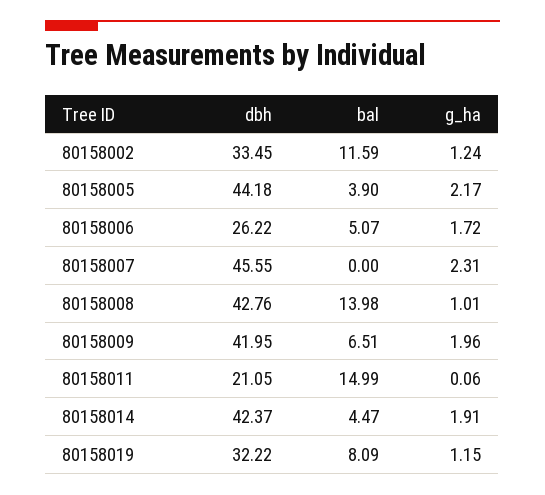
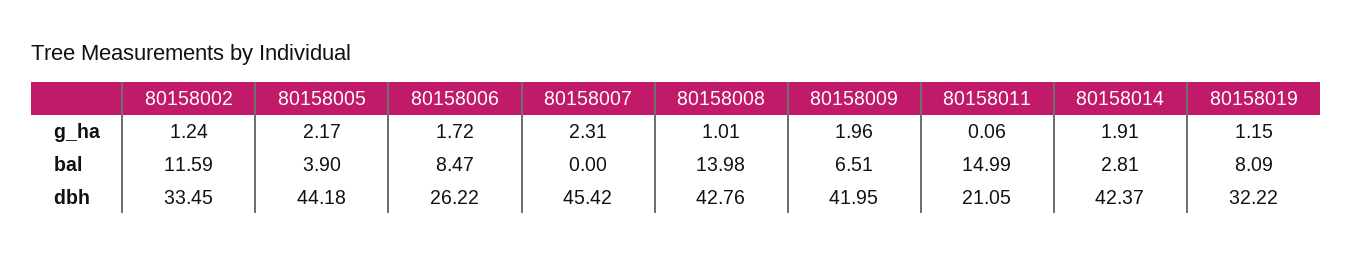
  {
    "dbh": {
      "80158002": 33.45,
      "80158005": 44.18,
      "80158006": 26.22,
-     "80158007": 45.55,
+     "80158007": 45.42,
      "80158008": 42.76,
      "80158009": 41.95,
      "80158011": 21.05,
      "80158014": 42.37,
      "80158019": 32.22
    },
    "bal": {
      "80158002": 11.59,
      "80158005": 3.9,
-     "80158006": 5.07,
+     "80158006": 8.47,
      "80158007": 0,
      "80158008": 13.98,
      "80158009": 6.51,
      "80158011": 14.99,
-     "80158014": 4.47,
+     "80158014": 2.81,
      "80158019": 8.09
    },
    "g_ha": {
      "80158002": 1.24,
      "80158005": 2.17,
      "80158006": 1.72,
      "80158007": 2.31,
      "80158008": 1.01,
      "80158009": 1.96,
      "80158011": 0.06,
      "80158014": 1.91,
      "80158019": 1.15
    }
  }

